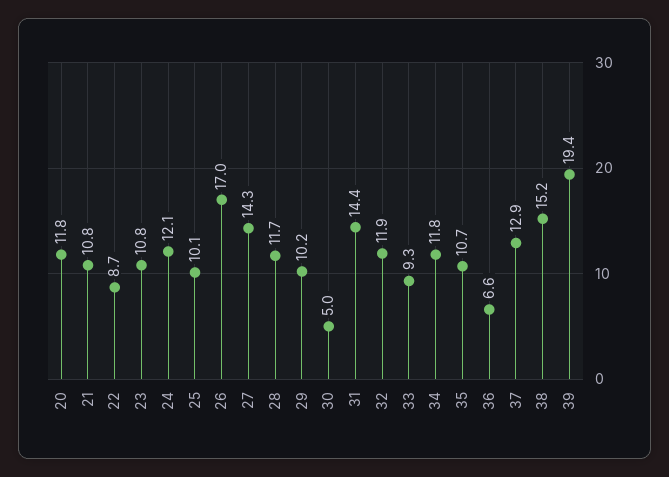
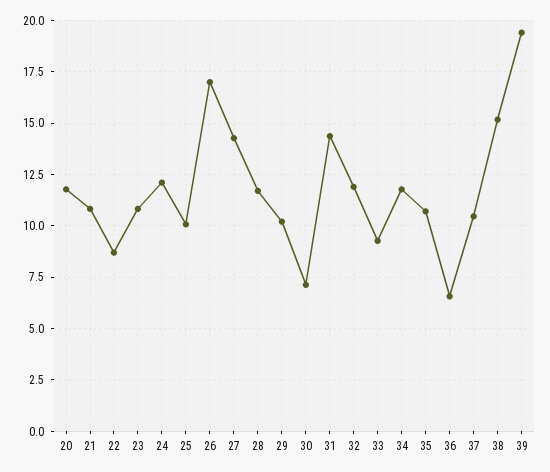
  {
    "20": 11.8,
    "21": 10.8,
    "22": 8.7,
    "23": 10.8,
    "24": 12.1,
    "25": 10.1,
    "26": 17,
    "27": 14.3,
    "28": 11.7,
    "29": 10.2,
-   "30": 5,
+   "30": 7,
    "31": 14.4,
    "32": 11.9,
    "33": 9.3,
    "34": 11.8,
    "35": 10.7,
    "36": 6.6,
-   "37": 12.9,
+   "37": 10.5,
    "38": 15.2,
    "39": 19.4
  }

